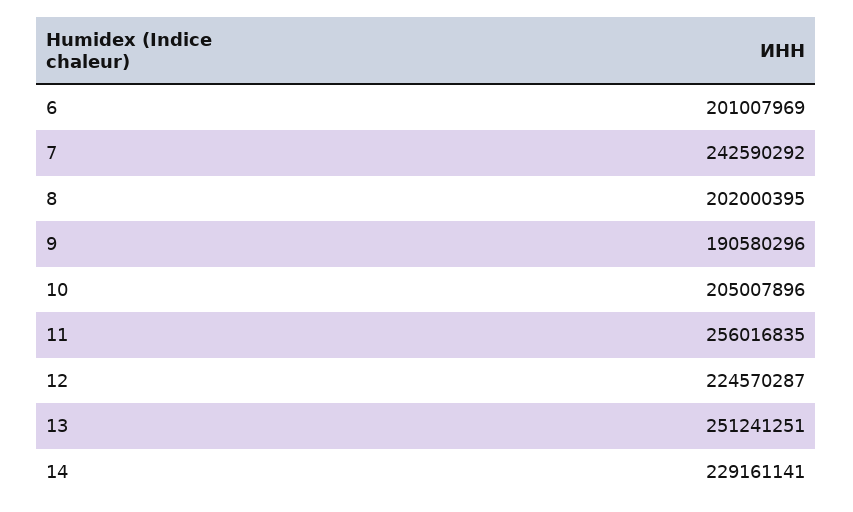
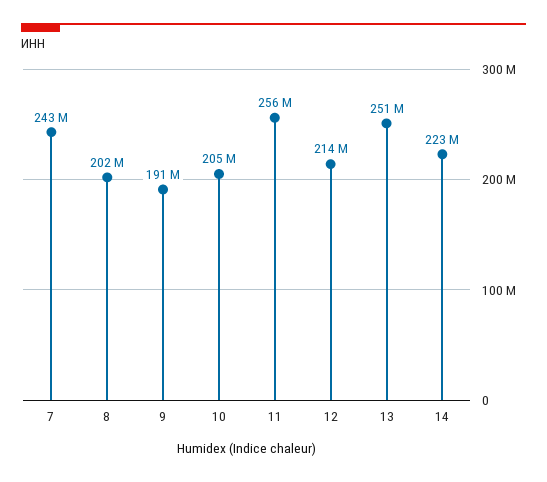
  {
-   "6": 201007969,
    "7": 242590292,
    "8": 202000395,
    "9": 190580296,
    "10": 205007896,
    "11": 256016835,
-   "12": 224570287,
+   "12": 214000000,
    "13": 251241251,
-   "14": 229161141
+   "14": 223000000
  }

